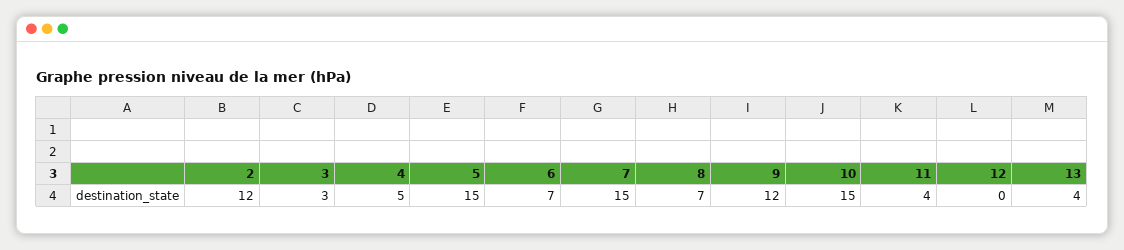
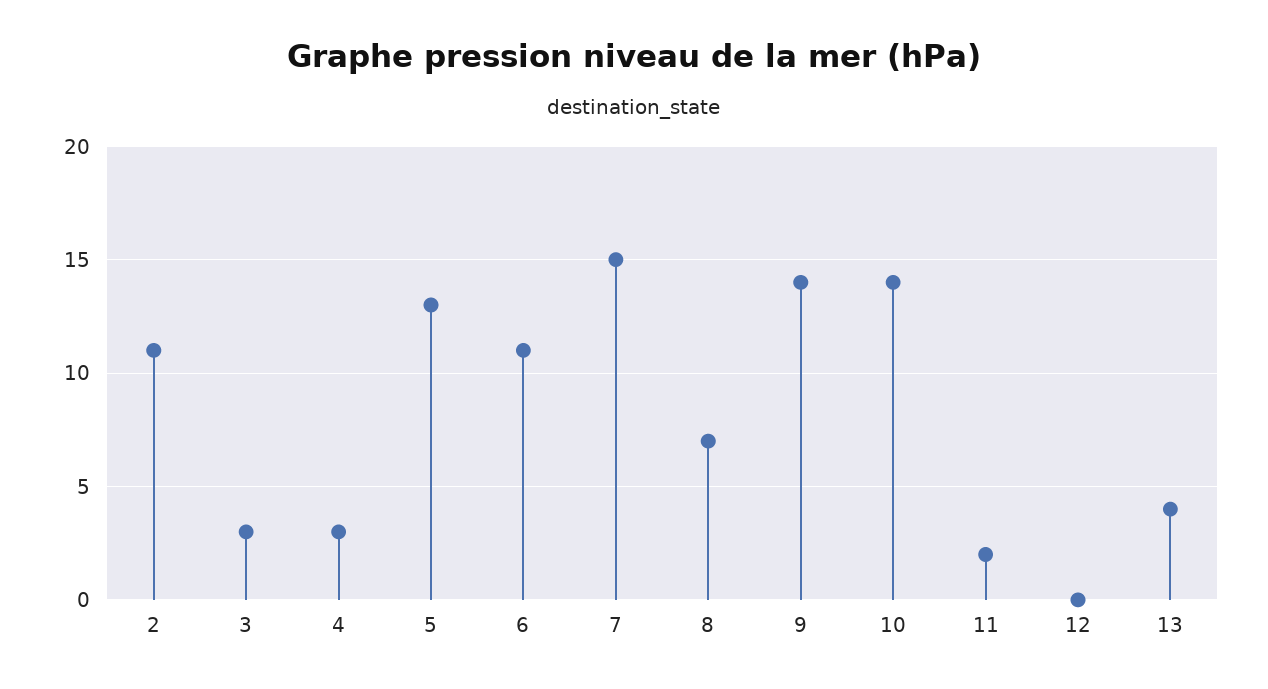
  {
-   "2": 12,
+   "2": 11,
    "3": 3,
-   "4": 5,
+   "4": 3,
-   "5": 15,
+   "5": 13,
-   "6": 7,
+   "6": 11,
    "7": 15,
    "8": 7,
-   "9": 12,
+   "9": 14,
-   "10": 15,
+   "10": 14,
-   "11": 4,
+   "11": 2,
    "12": 0,
    "13": 4
  }

